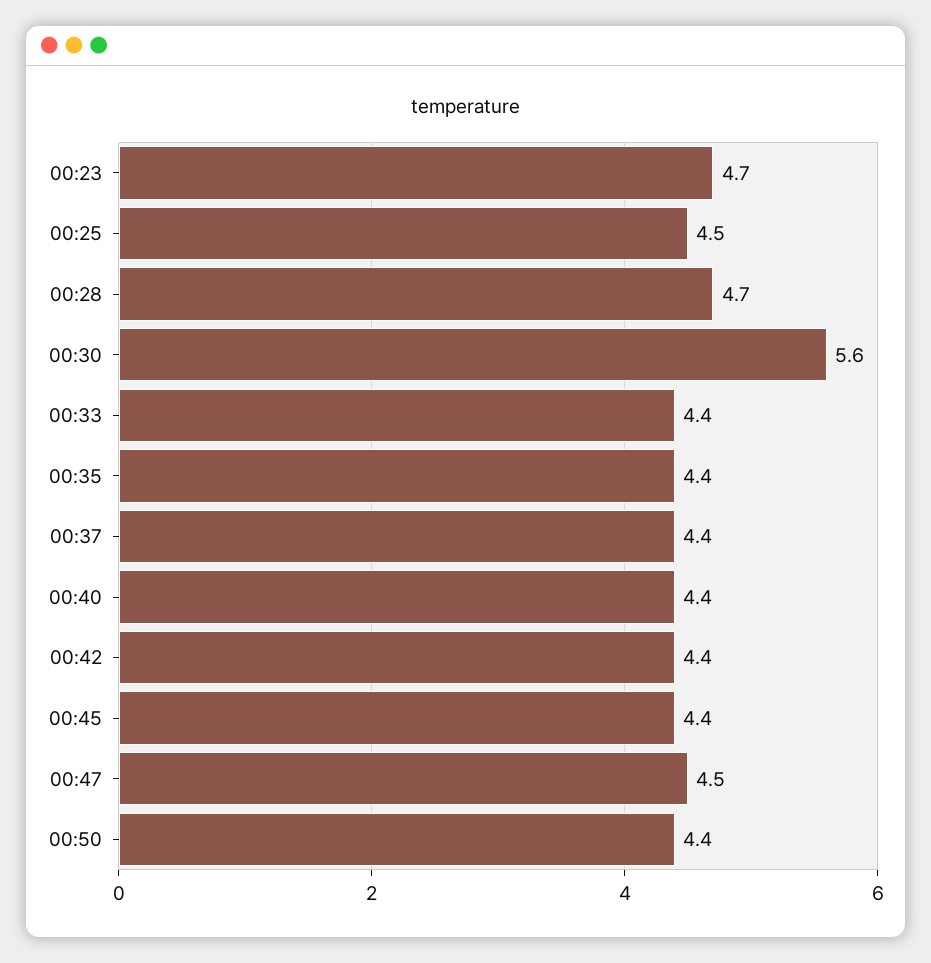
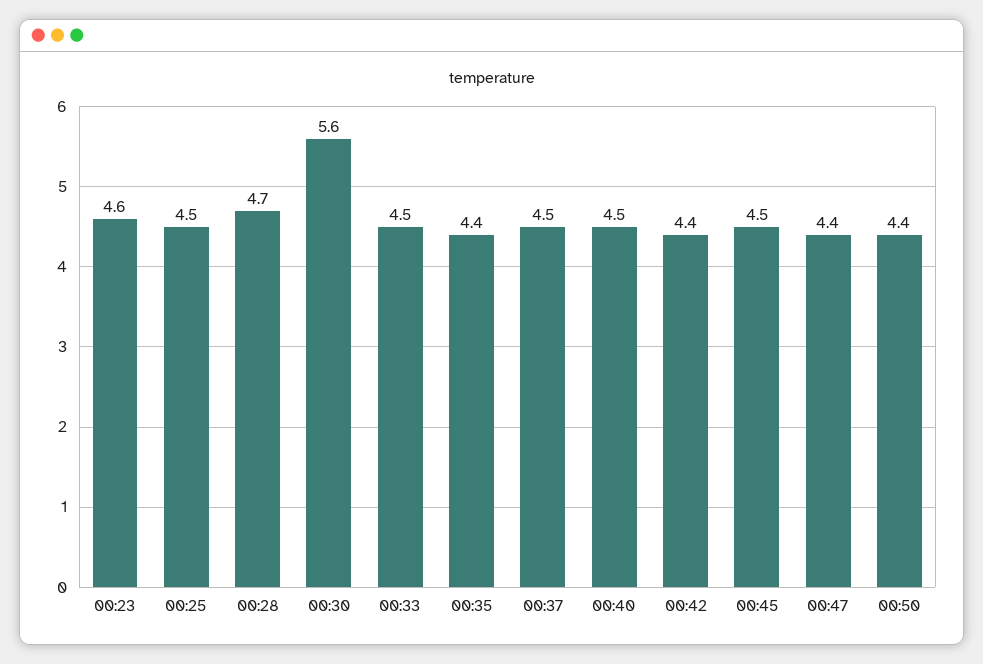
  {
-   "00:23": 4.7,
+   "00:23": 4.6,
    "00:25": 4.5,
    "00:28": 4.7,
    "00:30": 5.6,
-   "00:33": 4.4,
+   "00:33": 4.5,
    "00:35": 4.4,
-   "00:37": 4.4,
+   "00:37": 4.5,
-   "00:40": 4.4,
+   "00:40": 4.5,
    "00:42": 4.4,
-   "00:45": 4.4,
+   "00:45": 4.5,
-   "00:47": 4.5,
+   "00:47": 4.4,
    "00:50": 4.4
  }

